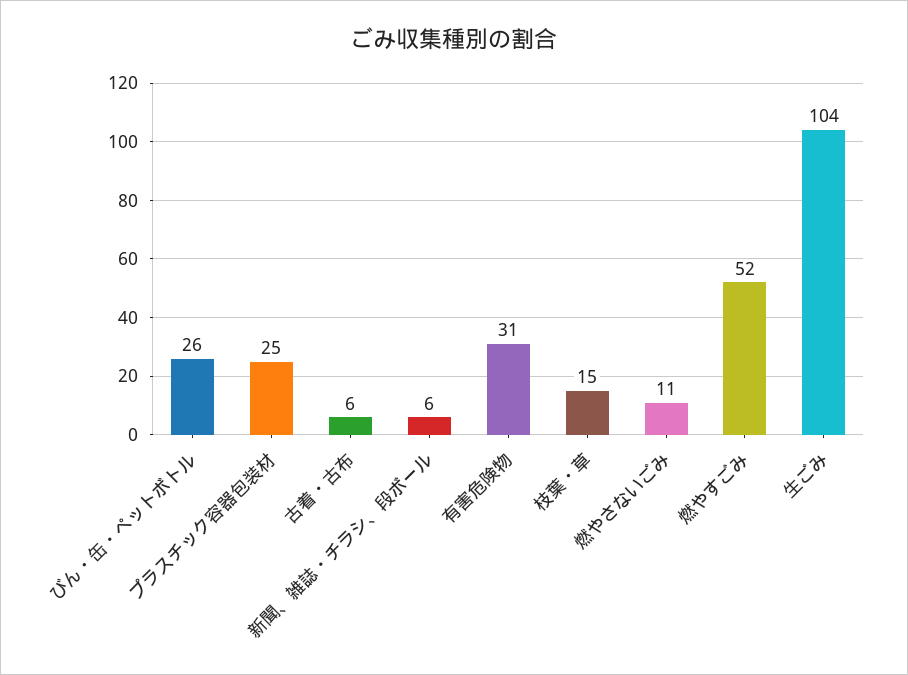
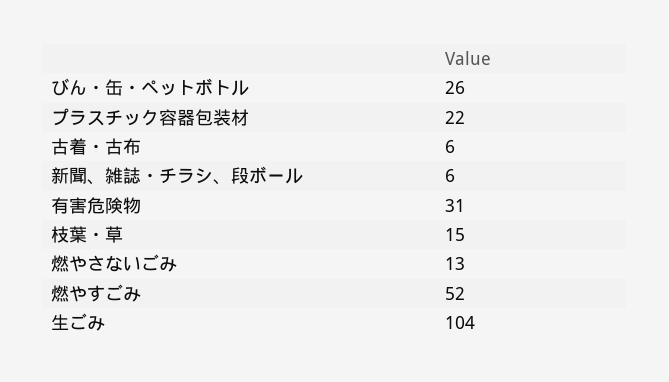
  {
    "びん・缶・ペットボトル": 26,
-   "プラスチック容器包装材": 25,
+   "プラスチック容器包装材": 22,
    "古着・古布": 6,
    "新聞、雑誌・チラシ、段ボール": 6,
    "有害危険物": 31,
    "枝葉・草": 15,
-   "燃やさないごみ": 11,
+   "燃やさないごみ": 13,
    "燃やすごみ": 52,
    "生ごみ": 104
  }

